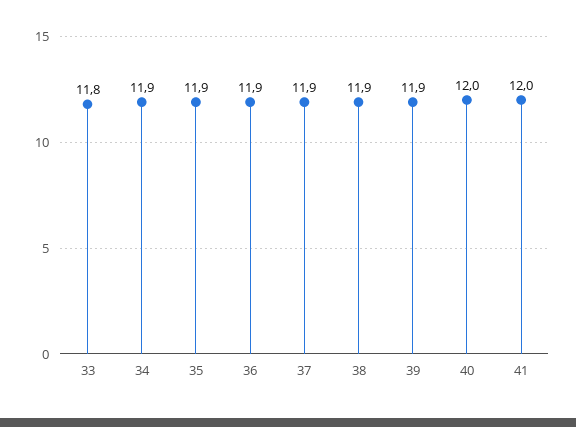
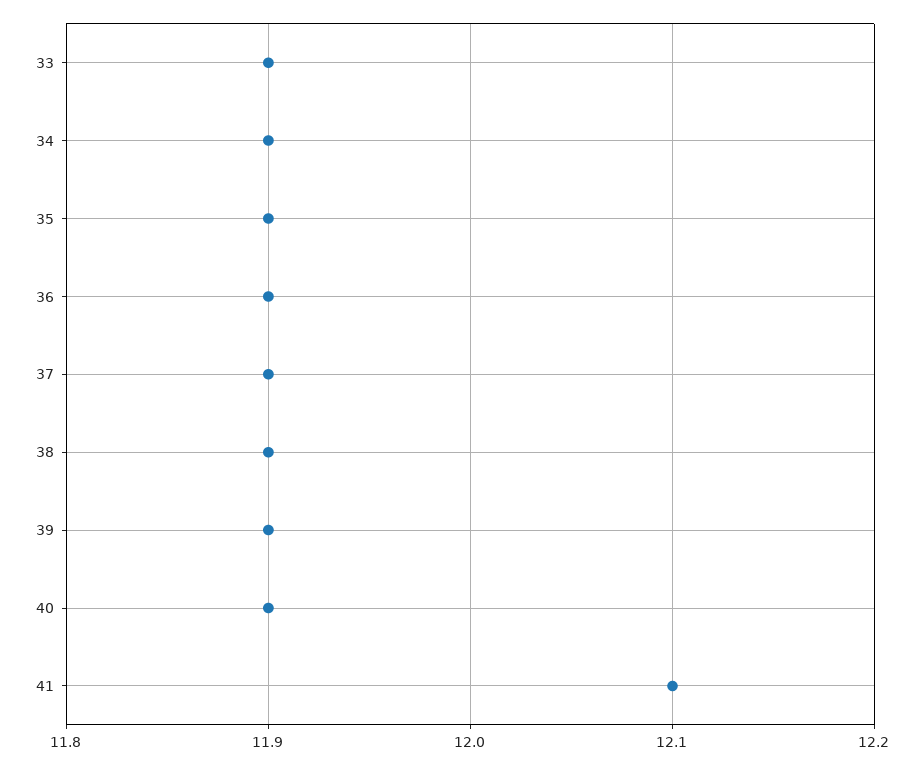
  {
-   "33": 11.8,
+   "33": 11.9,
    "34": 11.9,
    "35": 11.9,
    "36": 11.9,
    "37": 11.9,
    "38": 11.9,
    "39": 11.9,
-   "40": 12,
+   "40": 11.9,
-   "41": 12
+   "41": 12.1
  }

